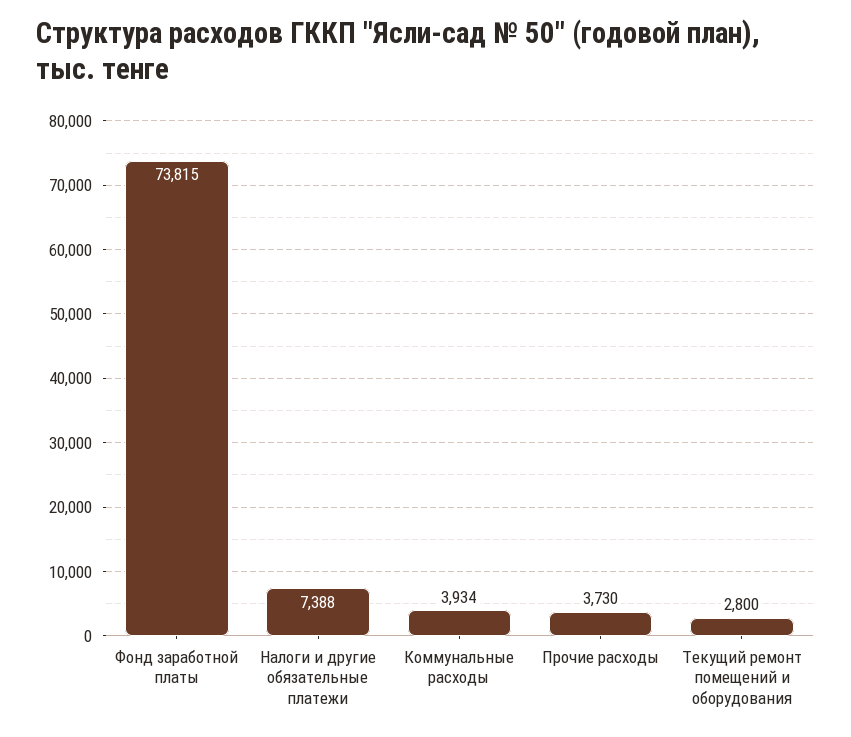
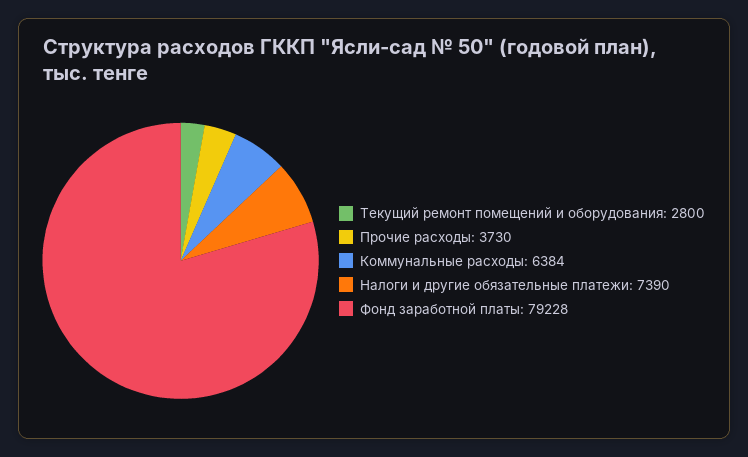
  {
-   "Фонд заработной платы": 73815,
+   "Фонд заработной платы": 79228,
-   "Налоги и другие обязательные платежи": 7388,
+   "Налоги и другие обязательные платежи": 7390,
-   "Коммунальные расходы": 3934,
+   "Коммунальные расходы": 6384,
    "Прочие расходы": 3730,
    "Текущий ремонт помещений и оборудования": 2800
  }

